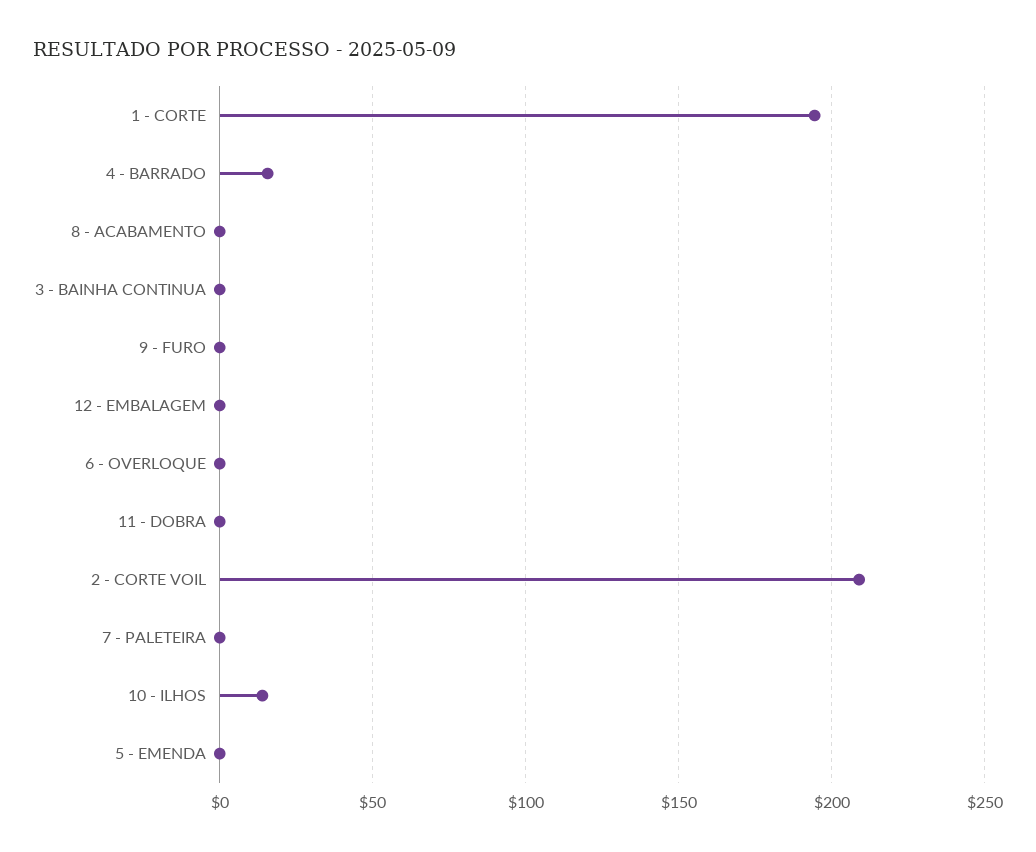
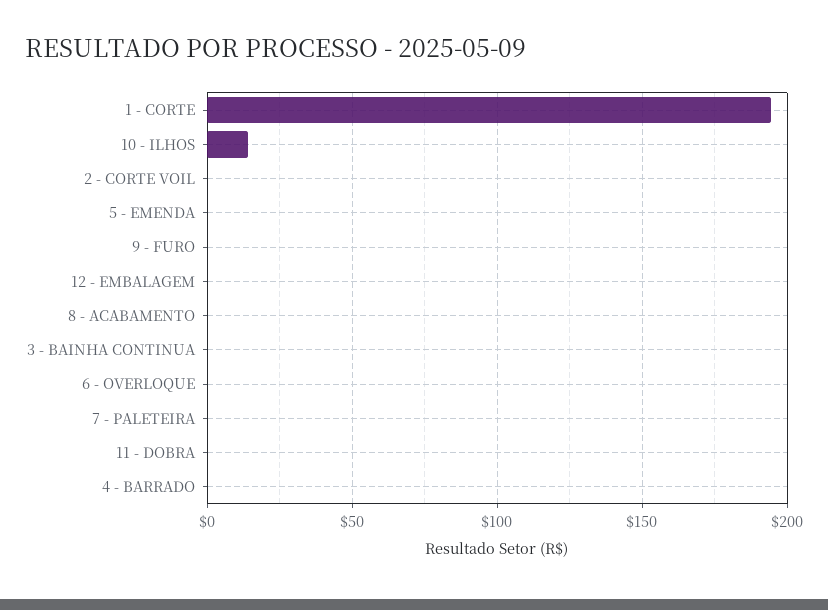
  {
    "1 - CORTE": 195,
-   "4 - BARRADO": 15,
+   "4 - BARRADO": 0,
    "8 - ACABAMENTO": 0,
    "3 - BAINHA CONTINUA": 0,
    "9 - FURO": 0,
    "12 - EMBALAGEM": 0,
    "6 - OVERLOQUE": 0,
    "11 - DOBRA": 0,
-   "2 - CORTE VOIL": 210,
+   "2 - CORTE VOIL": 0,
    "7 - PALETEIRA": 0,
    "10 - ILHOS": 15,
    "5 - EMENDA": 0
  }

